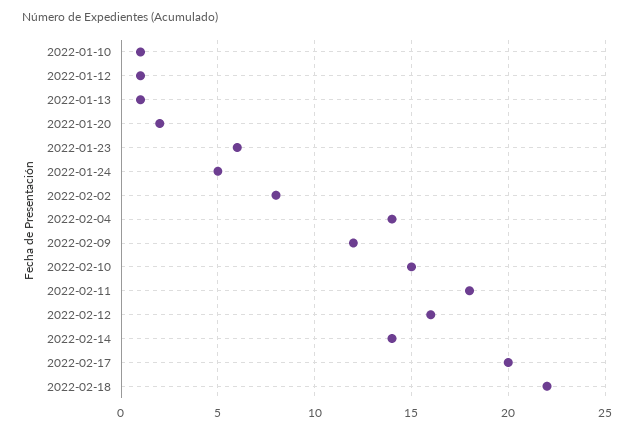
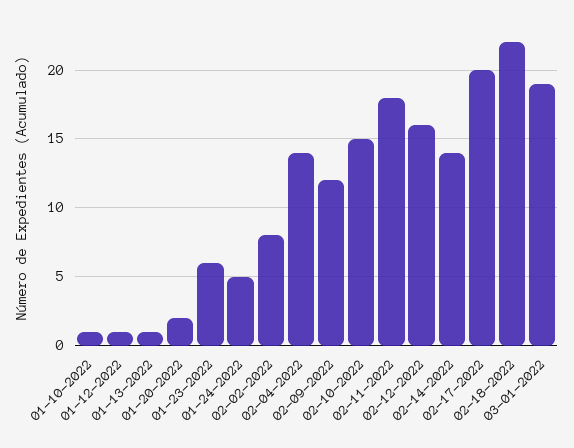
  {
    "2022-01-10": 1,
    "2022-01-12": 1,
    "2022-01-13": 1,
    "2022-01-20": 2,
    "2022-01-23": 6,
    "2022-01-24": 5,
    "2022-02-02": 8,
    "2022-02-04": 14,
    "2022-02-09": 12,
    "2022-02-10": 15,
    "2022-02-11": 18,
    "2022-02-12": 16,
    "2022-02-14": 14,
    "2022-02-17": 20,
-   "2022-02-18": 22
+   "2022-02-18": 22,
+   "03-01-2022": 19
  }

